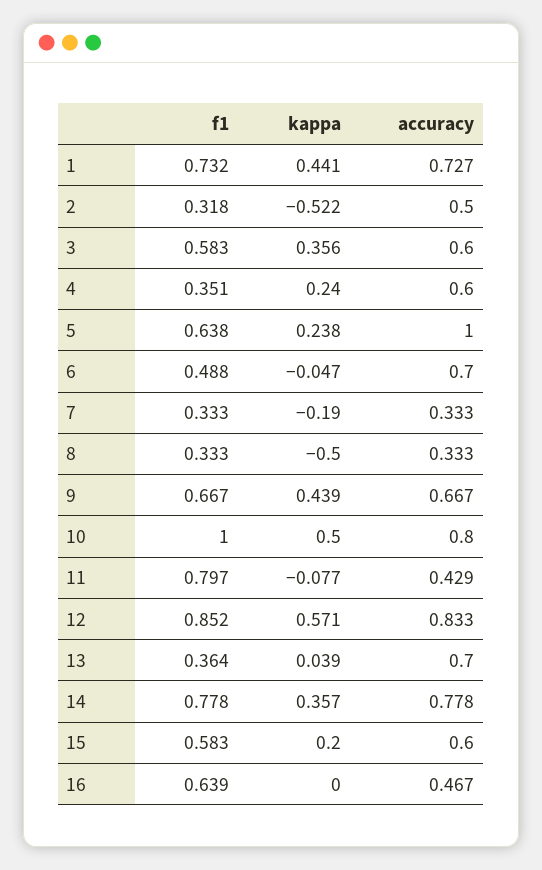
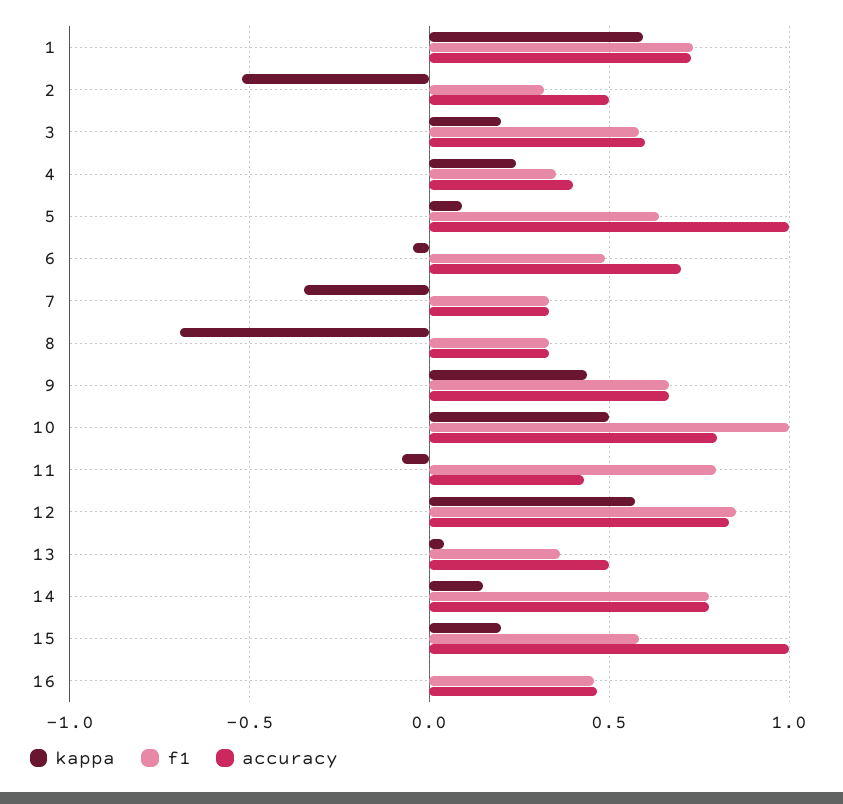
  {
    "f1": {
      "1": 0.732,
      "2": 0.318,
      "3": 0.583,
      "4": 0.351,
      "5": 0.638,
      "6": 0.488,
      "7": 0.333,
      "8": 0.333,
      "9": 0.667,
      "10": 1,
      "11": 0.797,
      "12": 0.852,
      "13": 0.364,
      "14": 0.778,
      "15": 0.583,
-     "16": 0.639
+     "16": 0.45
    },
    "kappa": {
-     "1": 0.441,
+     "1": 0.6,
      "2": -0.522,
-     "3": 0.356,
+     "3": 0.2,
      "4": 0.24,
-     "5": 0.238,
+     "5": 0.1,
      "6": -0.047,
-     "7": -0.19,
+     "7": -0.35,
-     "8": -0.5,
+     "8": -0.7,
      "9": 0.439,
      "10": 0.5,
      "11": -0.077,
      "12": 0.571,
      "13": 0.039,
-     "14": 0.357,
+     "14": 0.15,
      "15": 0.2,
      "16": 0
    },
    "accuracy": {
      "1": 0.727,
      "2": 0.5,
      "3": 0.6,
-     "4": 0.6,
+     "4": 0.4,
      "5": 1,
      "6": 0.7,
      "7": 0.333,
      "8": 0.333,
      "9": 0.667,
      "10": 0.8,
      "11": 0.429,
      "12": 0.833,
-     "13": 0.7,
+     "13": 0.5,
      "14": 0.778,
-     "15": 0.6,
+     "15": 1,
      "16": 0.467
    }
  }

